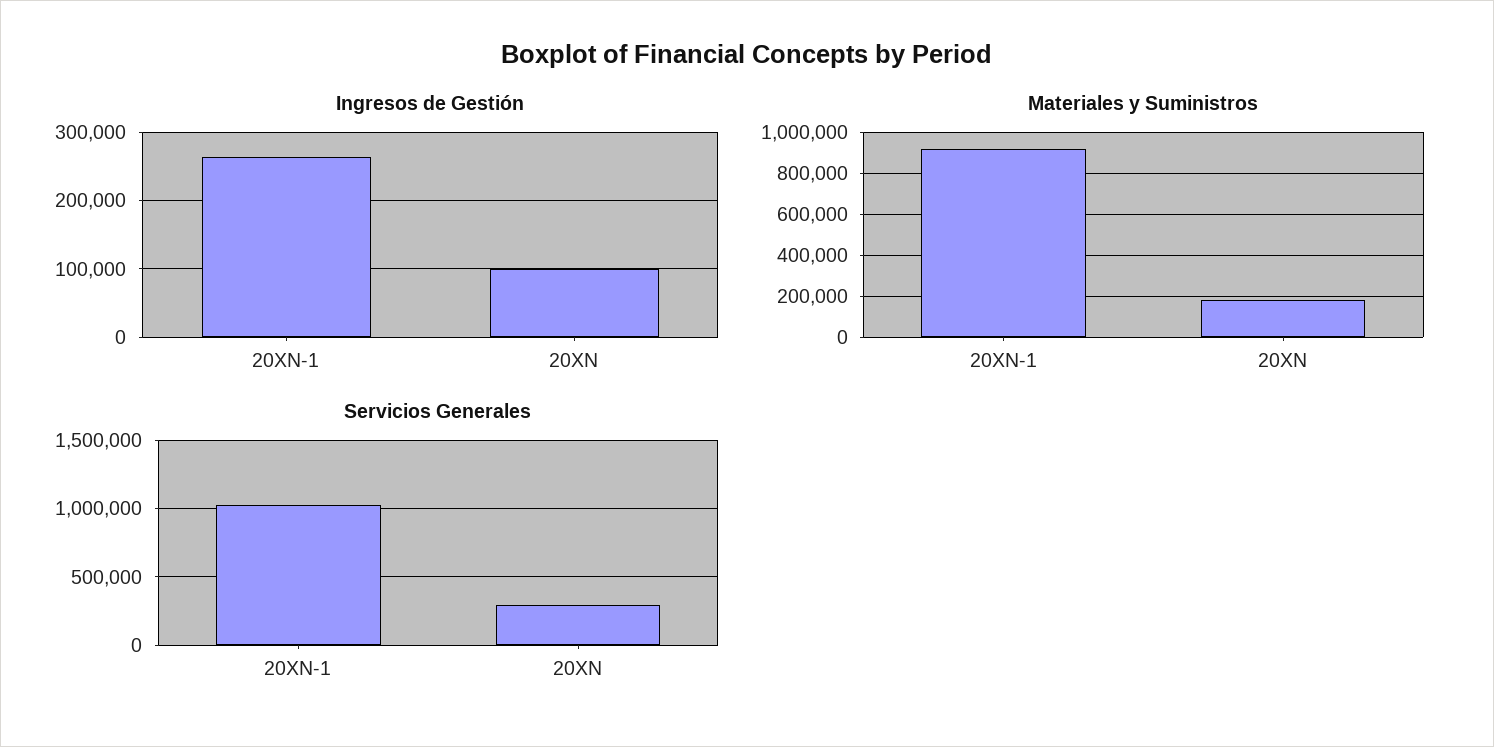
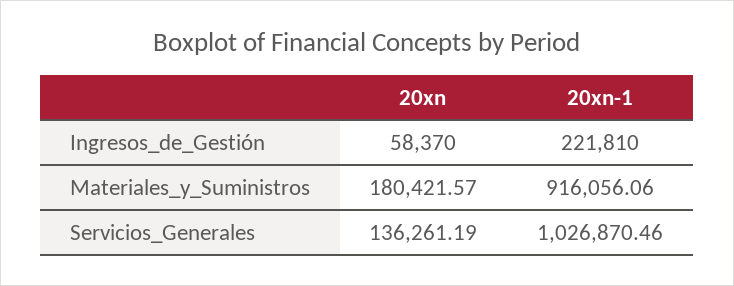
  {
    "Ingresos de Gestión": {
-     "20XN-1": 260000,
+     "20XN-1": 221810,
-     "20XN": 100000
+     "20XN": 58370
    },
    "Materiales y Suministros": {
      "20XN-1": 916056.06,
      "20XN": 180421.57
    },
    "Servicios Generales": {
      "20XN-1": 1026870.46,
-     "20XN": 300000
+     "20XN": 136261.19
    }
  }

